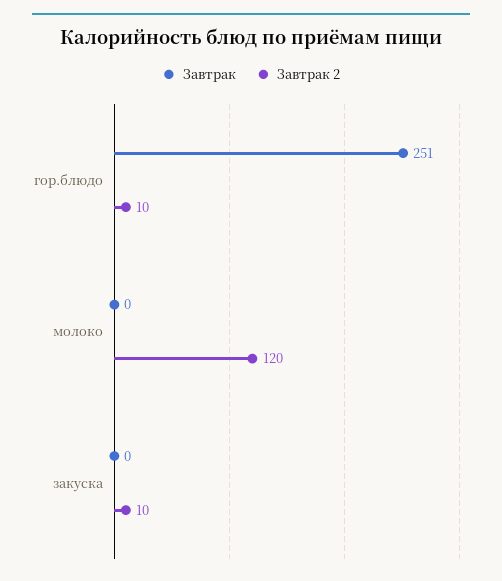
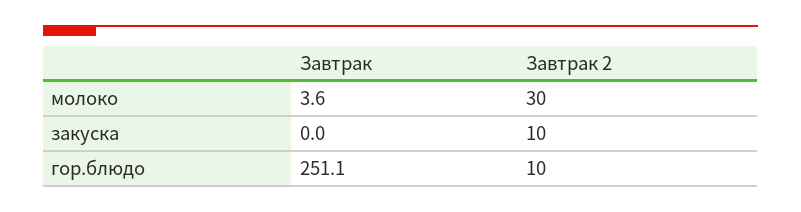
  {
    "Завтрак": {
      "гор.блюдо": 251.1,
-     "молоко": 0,
+     "молоко": 3.6,
      "закуска": 0
    },
    "Завтрак 2": {
      "гор.блюдо": 10,
-     "молоко": 120,
+     "молоко": 30,
      "закуска": 10
    }
  }

